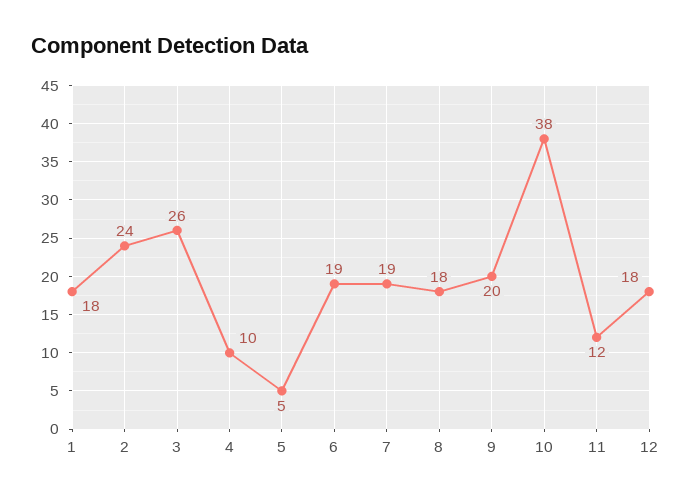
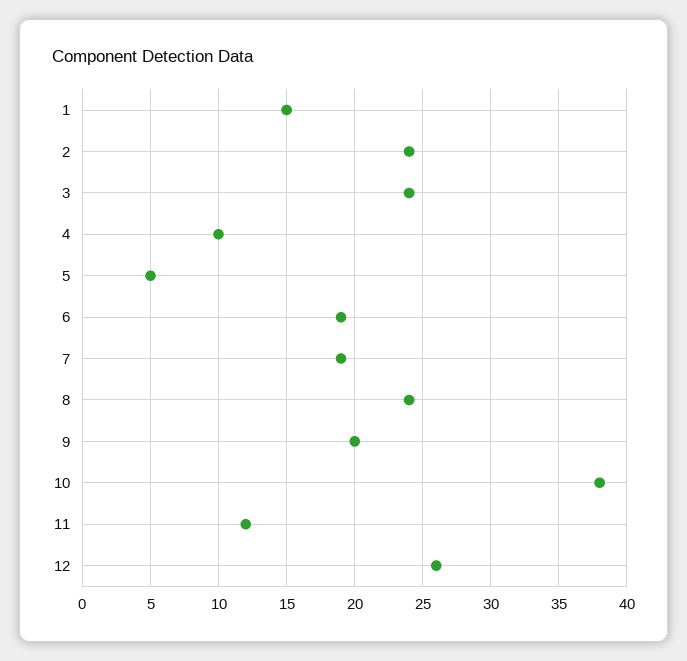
  {
-   "1": 18,
+   "1": 15,
    "2": 24,
-   "3": 26,
+   "3": 24,
    "4": 10,
    "5": 5,
    "6": 19,
    "7": 19,
-   "8": 18,
+   "8": 24,
    "9": 20,
    "10": 38,
    "11": 12,
-   "12": 18
+   "12": 26
  }

